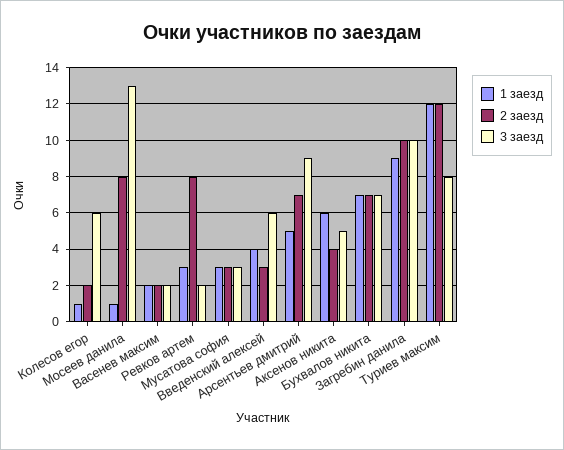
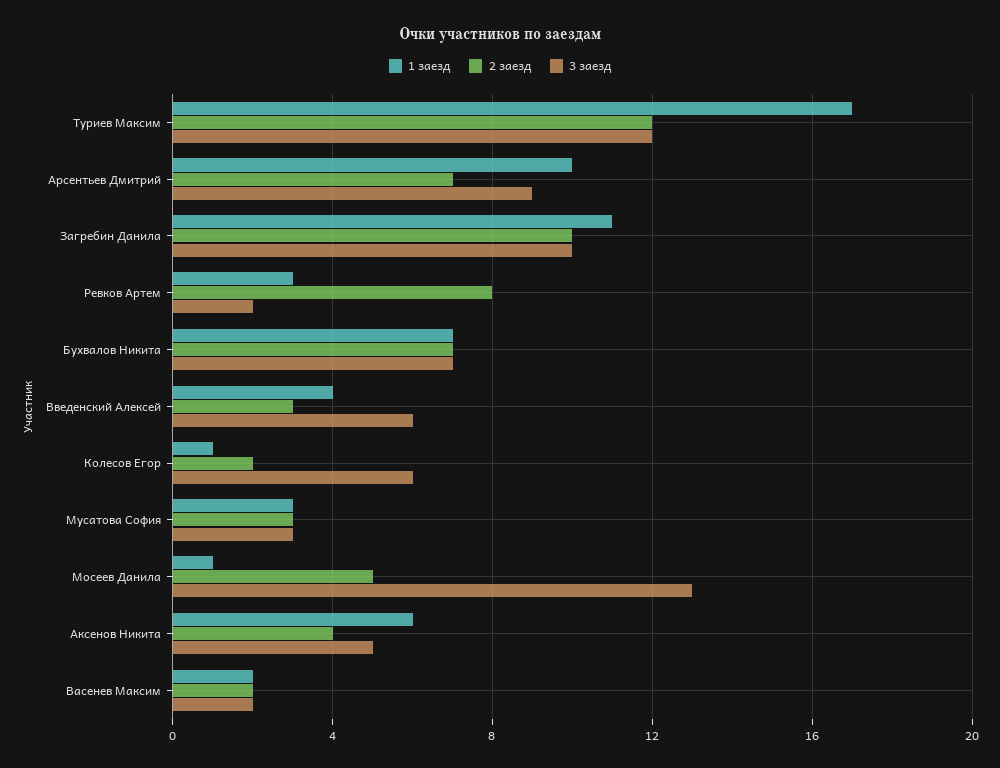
  {
    "1 заезд": {
      "Колесов егор": 1,
      "Мосеев данила": 1,
      "Васенев максим": 2,
      "Ревков артем": 3,
      "Мусатова софия": 3,
      "Введенский алексей": 4,
-     "Арсентьев дмитрий": 5,
+     "Арсентьев дмитрий": 10,
      "Аксенов никита": 6,
      "Бухвалов никита": 7,
-     "Загребин данила": 9,
+     "Загребин данила": 11,
-     "Туриев максим": 12
+     "Туриев максим": 17
    },
    "2 заезд": {
      "Колесов егор": 2,
-     "Мосеев данила": 8,
+     "Мосеев данила": 5,
      "Васенев максим": 2,
      "Ревков артем": 8,
      "Мусатова софия": 3,
      "Введенский алексей": 3,
      "Арсентьев дмитрий": 7,
      "Аксенов никита": 4,
      "Бухвалов никита": 7,
      "Загребин данила": 10,
      "Туриев максим": 12
    },
    "3 заезд": {
      "Колесов егор": 6,
      "Мосеев данила": 13,
      "Васенев максим": 2,
      "Ревков артем": 2,
      "Мусатова софия": 3,
      "Введенский алексей": 6,
      "Арсентьев дмитрий": 9,
      "Аксенов никита": 5,
      "Бухвалов никита": 7,
      "Загребин данила": 10,
-     "Туриев максим": 8
+     "Туриев максим": 12
    }
  }

